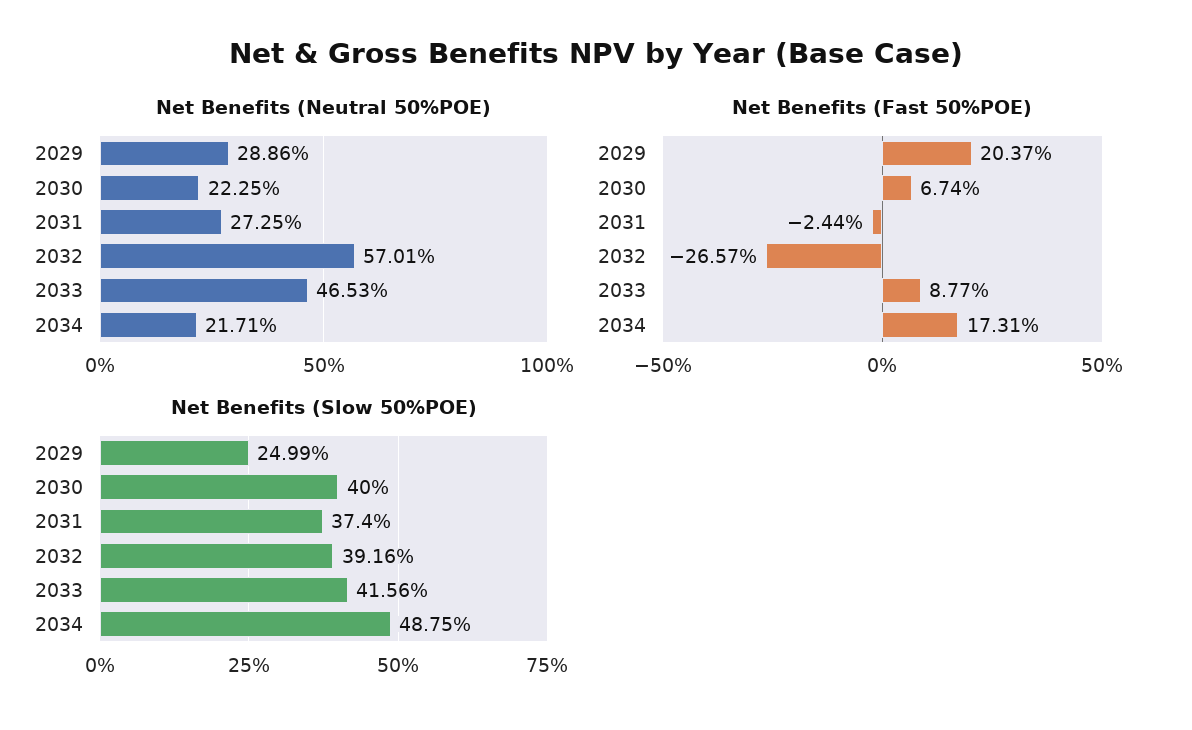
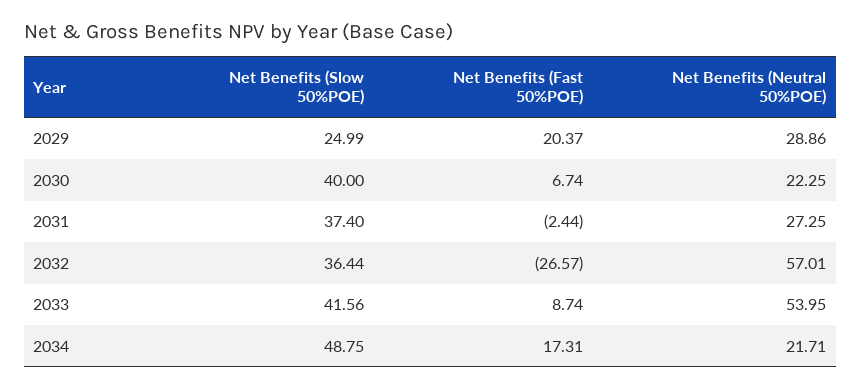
  {
    "Net Benefits (Neutral 50%POE)": {
      "2029": 28.86,
      "2030": 22.25,
      "2031": 27.25,
      "2032": 57.01,
-     "2033": 46.53,
+     "2033": 53.95,
      "2034": 21.71
    },
    "Net Benefits (Fast 50%POE)": {
      "2029": 20.37,
      "2030": 6.74,
      "2031": -2.44,
      "2032": -26.57,
-     "2033": 8.77,
+     "2033": 8.74,
      "2034": 17.31
    },
    "Net Benefits (Slow 50%POE)": {
      "2029": 24.99,
      "2030": 40,
      "2031": 37.4,
-     "2032": 39.16,
+     "2032": 36.44,
      "2033": 41.56,
      "2034": 48.75
    }
  }

